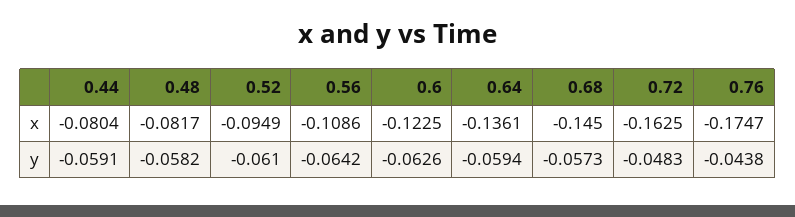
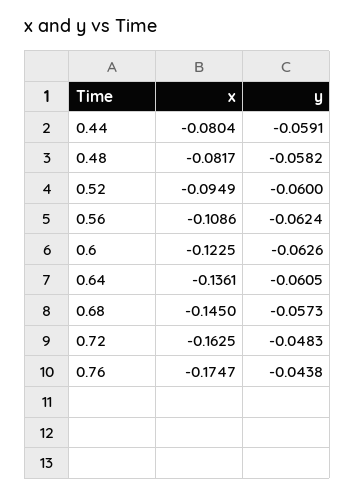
  {
    "0.44": {
      "x": -0.0804,
      "y": -0.0591
    },
    "0.48": {
      "x": -0.0817,
      "y": -0.0582
    },
    "0.52": {
      "x": -0.0949,
-     "y": -0.061
+     "y": -0.06
    },
    "0.56": {
      "x": -0.1086,
-     "y": -0.0642
+     "y": -0.0624
    },
    "0.6": {
      "x": -0.1225,
      "y": -0.0626
    },
    "0.64": {
      "x": -0.1361,
-     "y": -0.0594
+     "y": -0.0605
    },
    "0.68": {
      "x": -0.145,
      "y": -0.0573
    },
    "0.72": {
      "x": -0.1625,
      "y": -0.0483
    },
    "0.76": {
      "x": -0.1747,
      "y": -0.0438
    }
  }

